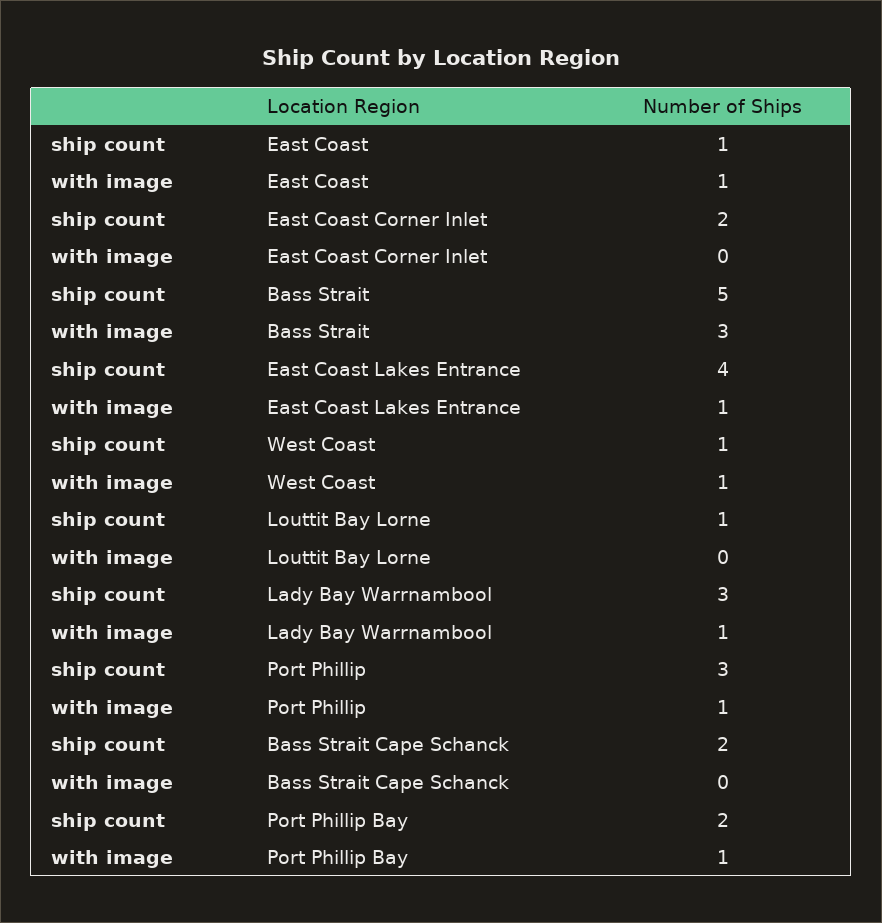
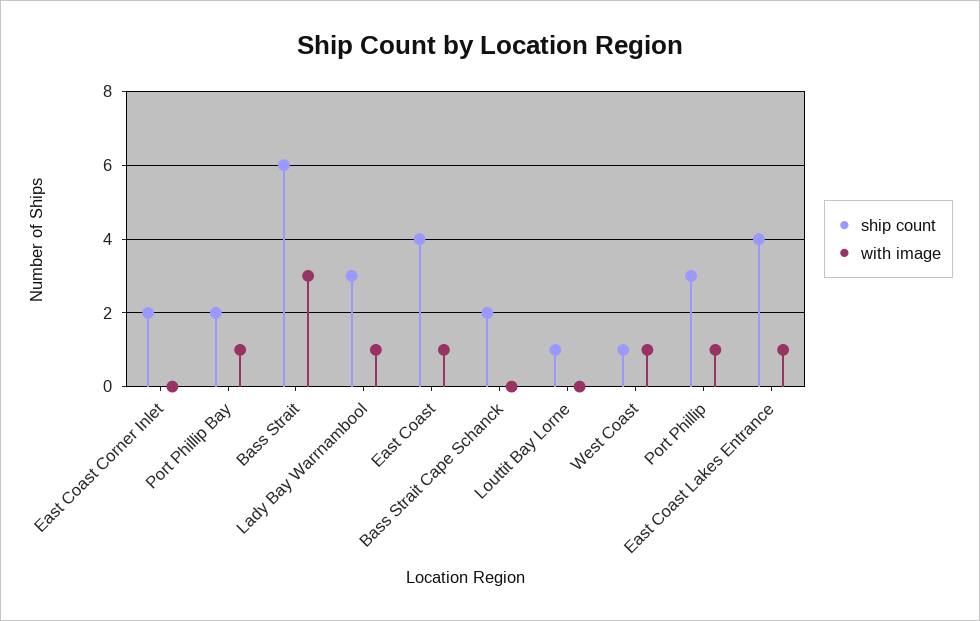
  {
    "ship count": {
-     "East Coast": 1,
+     "East Coast": 4,
      "East Coast Corner Inlet": 2,
-     "Bass Strait": 5,
+     "Bass Strait": 6,
      "East Coast Lakes Entrance": 4,
      "West Coast": 1,
      "Louttit Bay Lorne": 1,
      "Lady Bay Warrnambool": 3,
      "Port Phillip": 3,
      "Bass Strait Cape Schanck": 2,
      "Port Phillip Bay": 2
    },
    "with image": {
      "East Coast": 1,
      "East Coast Corner Inlet": 0,
      "Bass Strait": 3,
      "East Coast Lakes Entrance": 1,
      "West Coast": 1,
      "Louttit Bay Lorne": 0,
      "Lady Bay Warrnambool": 1,
      "Port Phillip": 1,
      "Bass Strait Cape Schanck": 0,
      "Port Phillip Bay": 1
    }
  }

